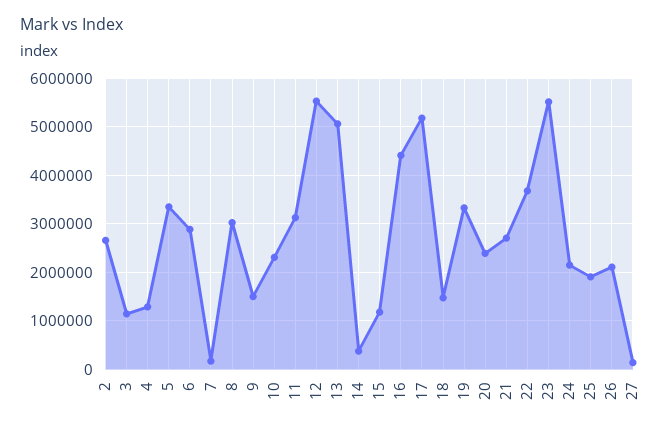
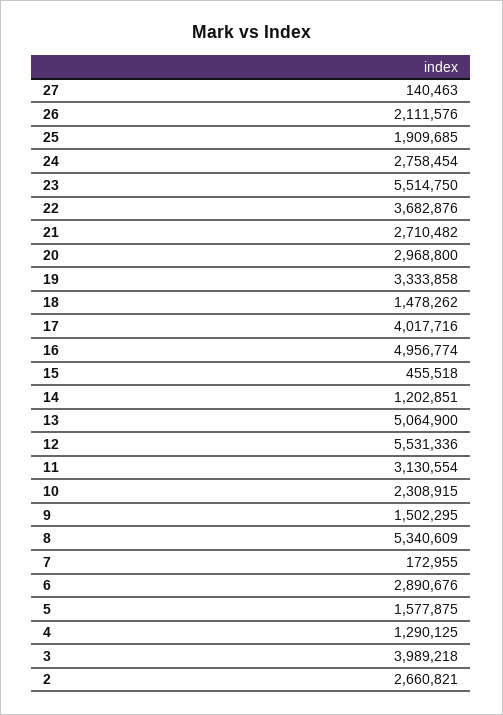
  {
    "2": 2660821,
-   "3": 1200000,
+   "3": 3989218,
    "4": 1290125,
-   "5": 3400000,
+   "5": 1577875,
    "6": 2890676,
    "7": 172955,
-   "8": 3000000,
+   "8": 5340609,
    "9": 1502295,
    "10": 2308915,
    "11": 3130554,
    "12": 5531336,
    "13": 5064900,
-   "14": 400000,
+   "14": 1202851,
-   "15": 1200000,
+   "15": 455518,
-   "16": 4400000,
+   "16": 4956774,
-   "17": 5200000,
+   "17": 4017716,
    "18": 1478262,
    "19": 3333858,
-   "20": 2400000,
+   "20": 2968800,
    "21": 2710482,
    "22": 3682876,
    "23": 5514750,
-   "24": 2200000,
+   "24": 2758454,
    "25": 1909685,
    "26": 2111576,
    "27": 140463
  }

